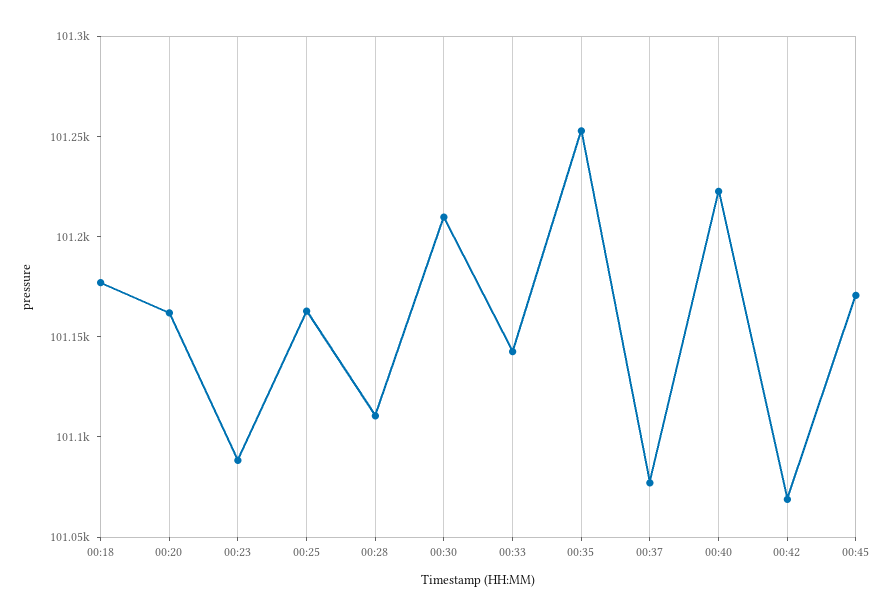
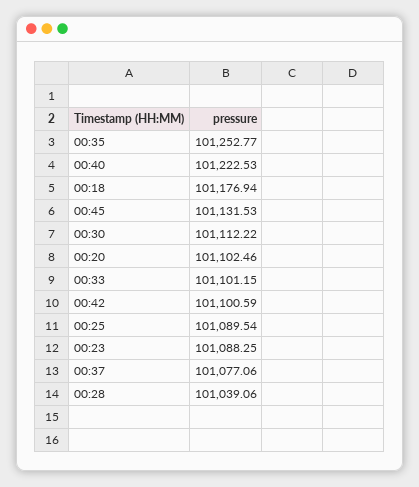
  {
    "00:18": 101176.94,
-   "00:20": 101160,
+   "00:20": 101102.46,
    "00:23": 101088.25,
-   "00:25": 101160,
+   "00:25": 101089.54,
-   "00:28": 101110,
+   "00:28": 101039.06,
-   "00:30": 101210,
+   "00:30": 101112.22,
-   "00:33": 101140,
+   "00:33": 101101.15,
    "00:35": 101252.77,
    "00:37": 101077.06,
    "00:40": 101222.53,
-   "00:42": 101070,
+   "00:42": 101100.59,
-   "00:45": 101170
+   "00:45": 101131.53
  }

